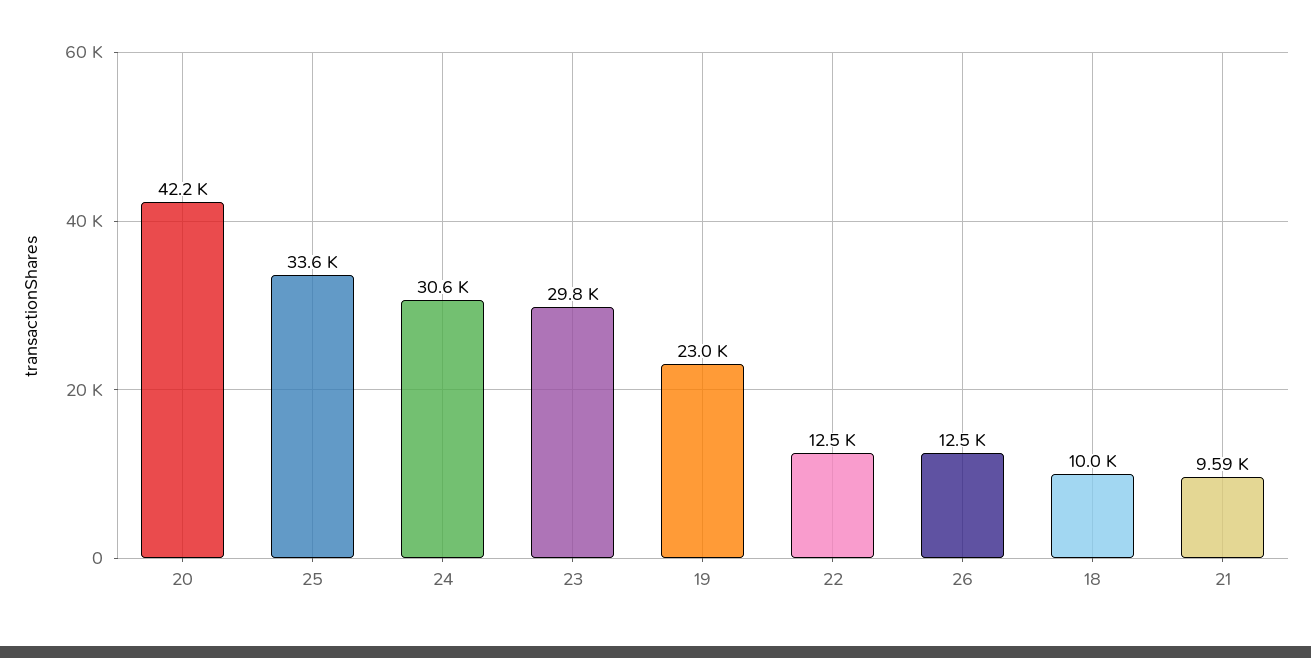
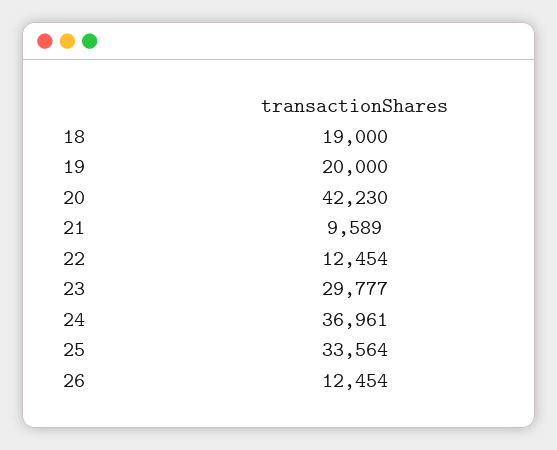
  {
    "20": 42230,
    "25": 33564,
-   "24": 30600,
+   "24": 36961,
    "23": 29777,
-   "19": 23000,
+   "19": 20000,
    "22": 12454,
    "26": 12454,
-   "18": 10000,
+   "18": 19000,
    "21": 9589
  }

